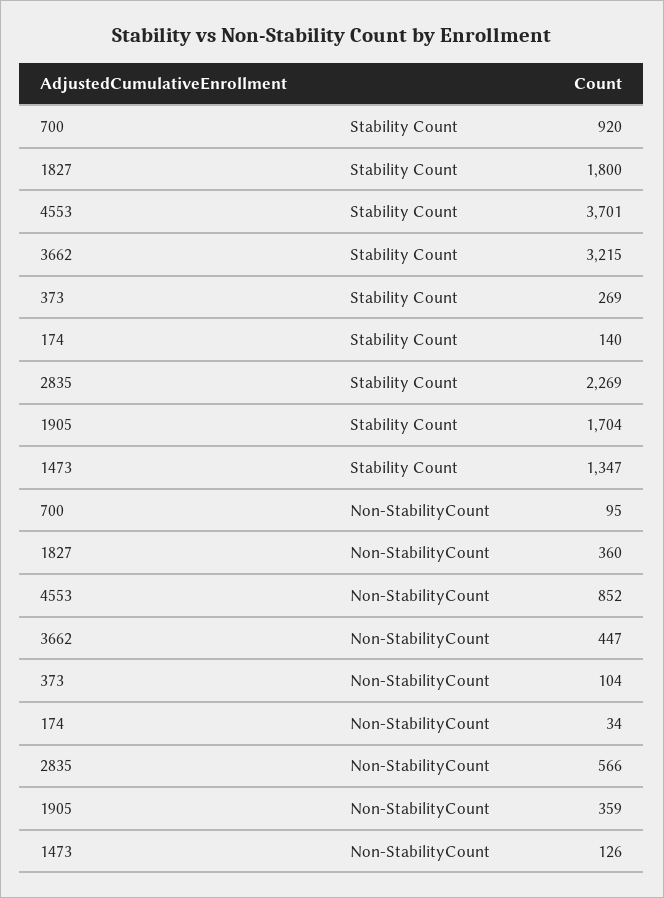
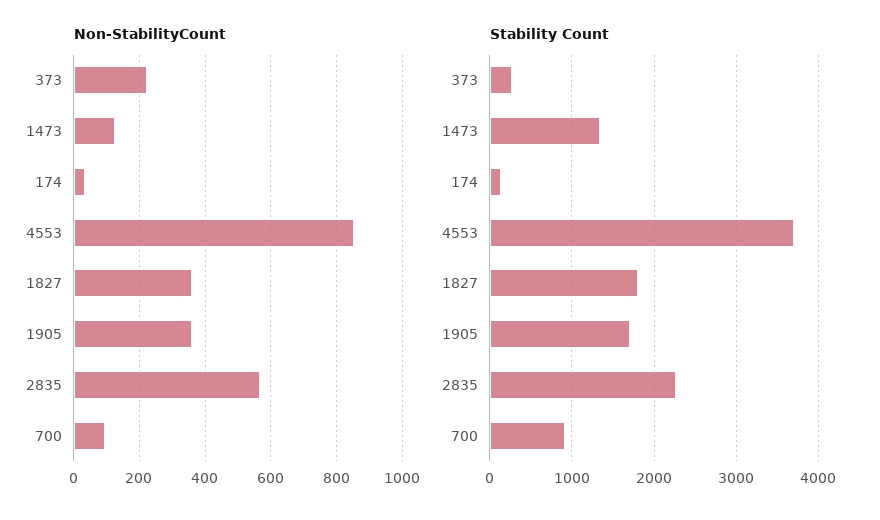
  {
    "Stability Count": {
      "700": 920,
      "1827": 1800,
      "4553": 3701,
-     "3662": 3215,
      "373": 269,
      "174": 140,
      "2835": 2269,
      "1905": 1704,
      "1473": 1347
    },
    "Non-StabilityCount": {
      "700": 95,
      "1827": 360,
      "4553": 852,
-     "3662": 447,
-     "373": 104,
+     "373": 220,
      "174": 34,
      "2835": 566,
      "1905": 359,
      "1473": 126
    }
  }

